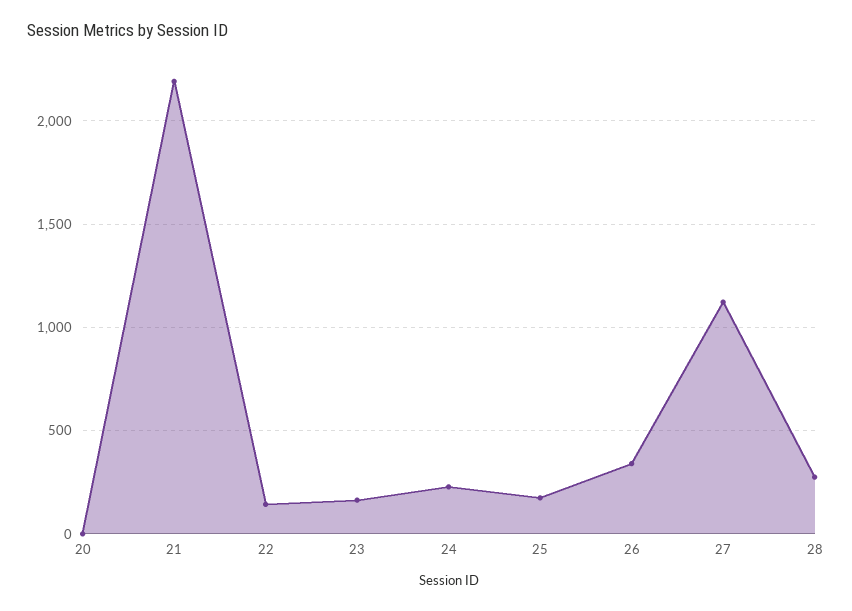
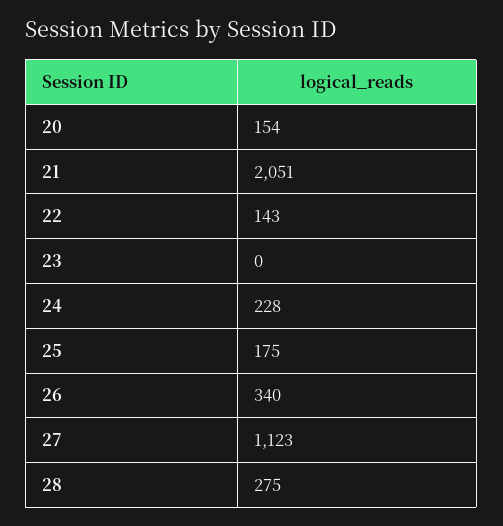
  {
-   "20": 0,
+   "20": 154,
-   "21": 2200,
+   "21": 2051,
    "22": 143,
-   "23": 150,
+   "23": 0,
    "24": 228,
    "25": 175,
    "26": 340,
    "27": 1123,
    "28": 275
  }

